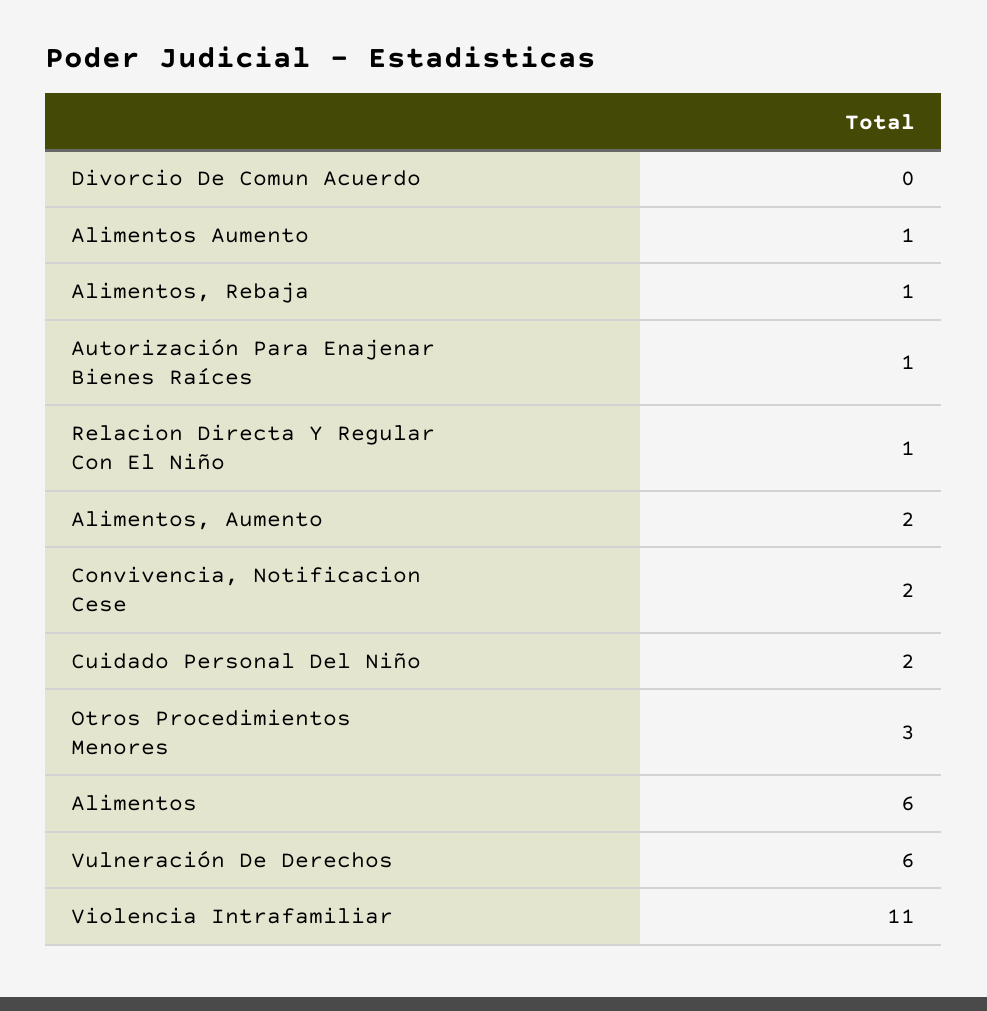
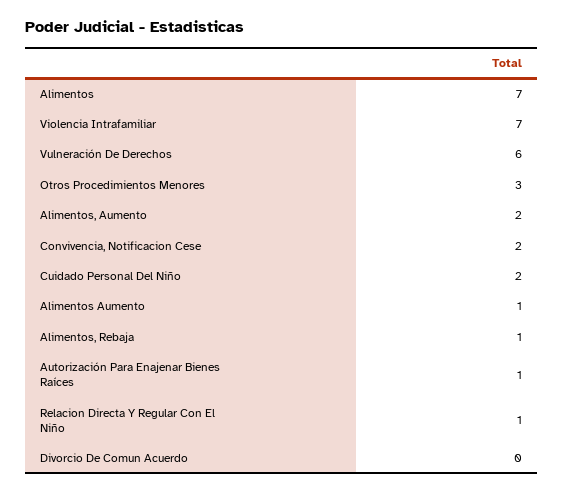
  {
    "Divorcio De Comun Acuerdo": 0,
    "Alimentos Aumento": 1,
    "Alimentos, Rebaja": 1,
    "Autorización Para Enajenar Bienes Raíces": 1,
    "Relacion Directa Y Regular Con El Niño": 1,
    "Alimentos, Aumento": 2,
    "Convivencia, Notificacion Cese": 2,
    "Cuidado Personal Del Niño": 2,
    "Otros Procedimientos Menores": 3,
-   "Alimentos": 6,
+   "Alimentos": 7,
    "Vulneración De Derechos": 6,
-   "Violencia Intrafamiliar": 11
+   "Violencia Intrafamiliar": 7
  }

